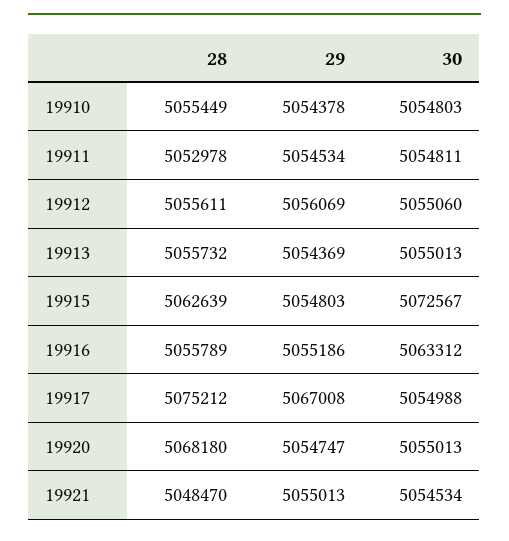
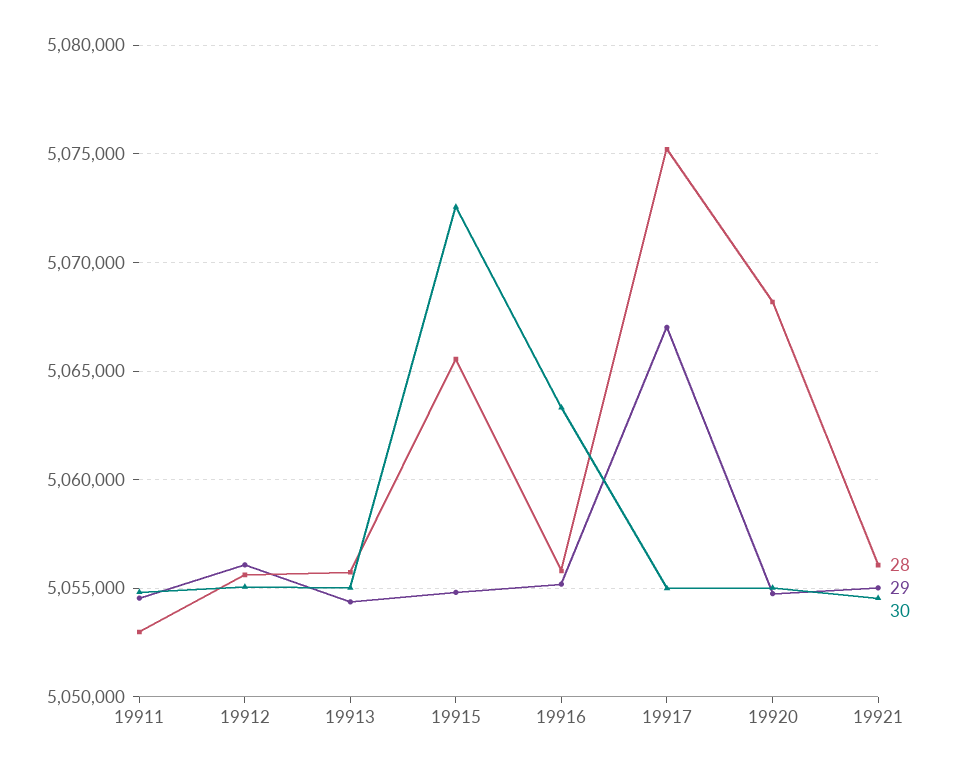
  {
    "28": {
-     "19910": 5055449,
      "19911": 5052978,
      "19912": 5055611,
      "19913": 5055732,
-     "19915": 5062639,
+     "19915": 5065500,
      "19916": 5055789,
      "19917": 5075212,
      "19920": 5068180,
-     "19921": 5048470
+     "19921": 5056000
    },
    "29": {
-     "19910": 5054378,
      "19911": 5054534,
      "19912": 5056069,
      "19913": 5054369,
      "19915": 5054803,
      "19916": 5055186,
      "19917": 5067008,
      "19920": 5054747,
      "19921": 5055013
    },
    "30": {
-     "19910": 5054803,
      "19911": 5054811,
      "19912": 5055060,
      "19913": 5055013,
      "19915": 5072567,
      "19916": 5063312,
      "19917": 5054988,
      "19920": 5055013,
      "19921": 5054534
    }
  }

